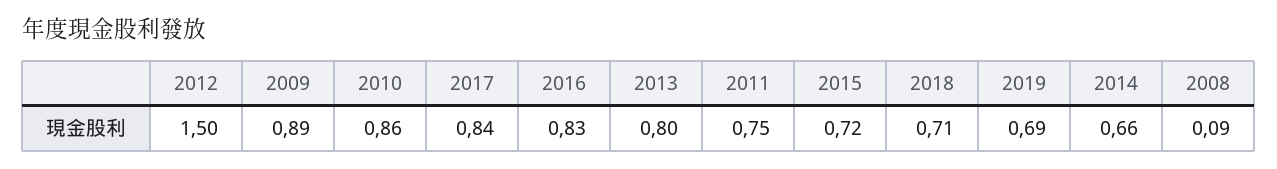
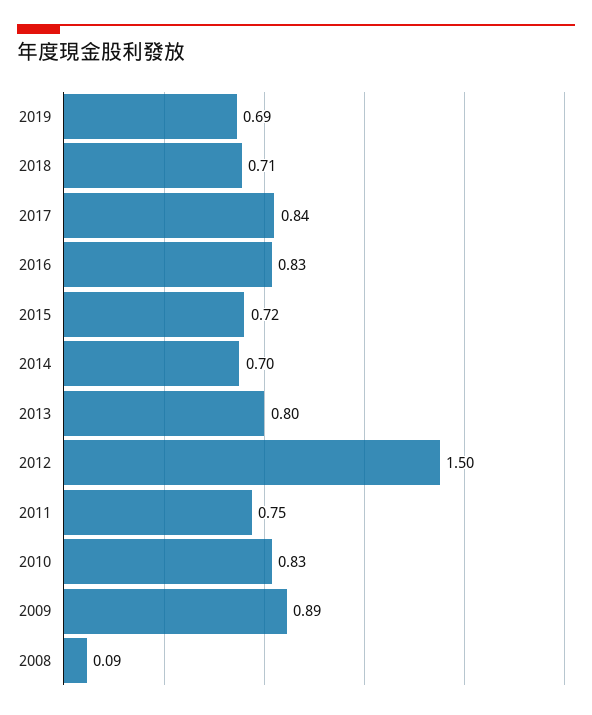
  {
    "2012": 1.5,
    "2009": 0.89,
-   "2010": 0.86,
+   "2010": 0.83,
    "2017": 0.84,
    "2016": 0.83,
    "2013": 0.8,
    "2011": 0.75,
    "2015": 0.72,
    "2018": 0.71,
    "2019": 0.69,
-   "2014": 0.66,
+   "2014": 0.7,
    "2008": 0.09
  }

